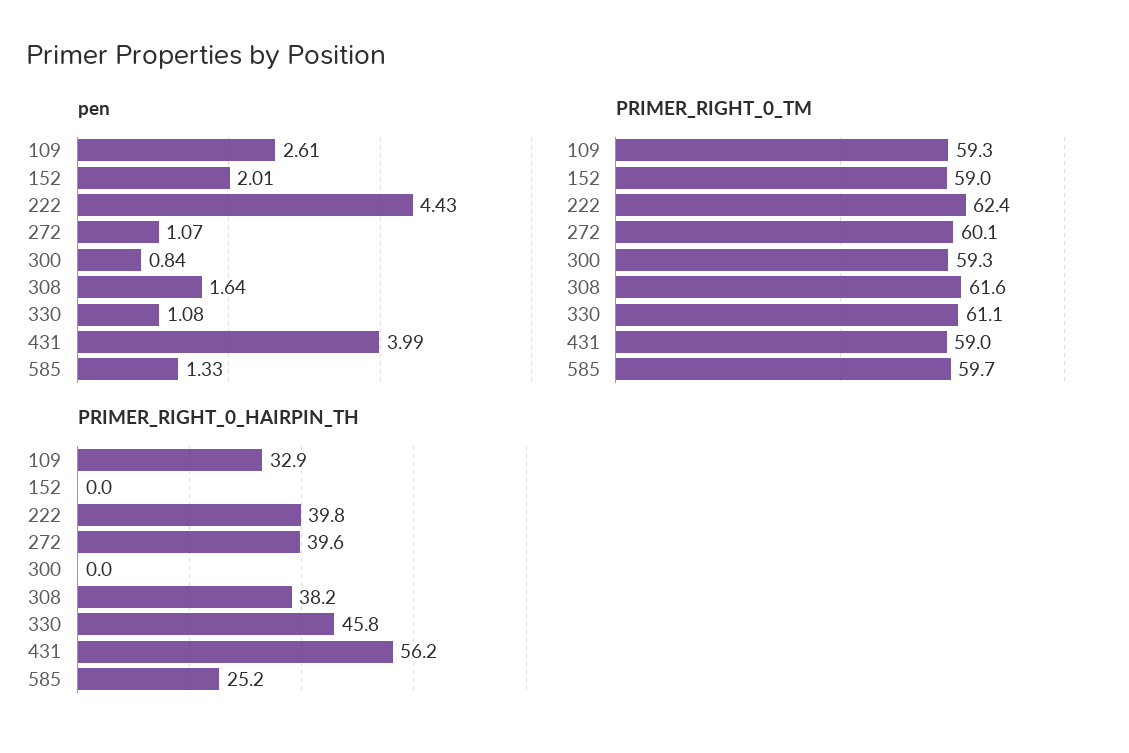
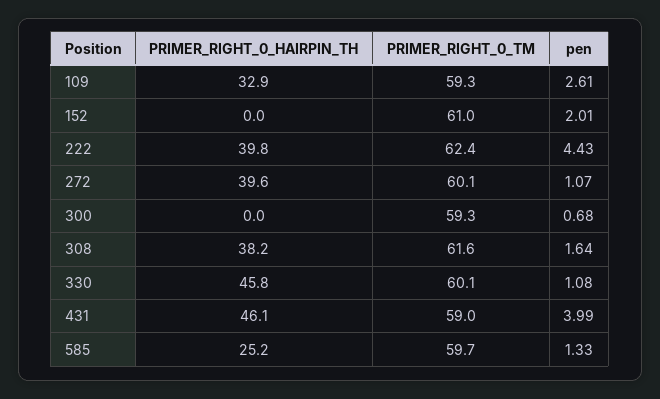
  {
    "pen": {
      "109": 2.61,
      "152": 2.01,
      "222": 4.43,
      "272": 1.07,
-     "300": 0.84,
+     "300": 0.68,
      "308": 1.64,
      "330": 1.08,
      "431": 3.99,
      "585": 1.33
    },
    "PRIMER_RIGHT_0_TM": {
      "109": 59.3,
-     "152": 59,
+     "152": 61,
      "222": 62.4,
      "272": 60.1,
      "300": 59.3,
      "308": 61.6,
-     "330": 61.1,
+     "330": 60.1,
      "431": 59,
      "585": 59.7
    },
    "PRIMER_RIGHT_0_HAIRPIN_TH": {
      "109": 32.9,
      "152": 0,
      "222": 39.8,
      "272": 39.6,
      "300": 0,
      "308": 38.2,
      "330": 45.8,
-     "431": 56.2,
+     "431": 46.1,
      "585": 25.2
    }
  }

